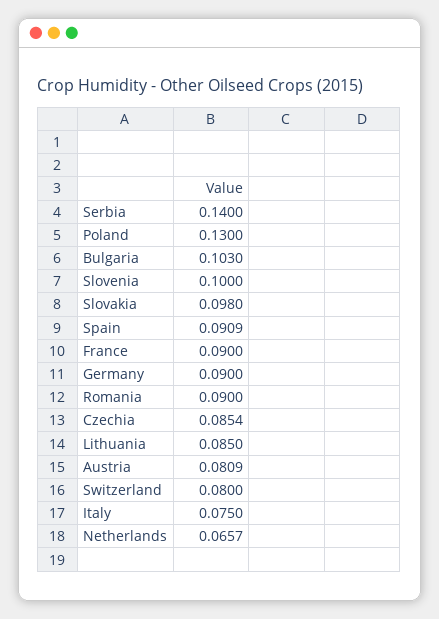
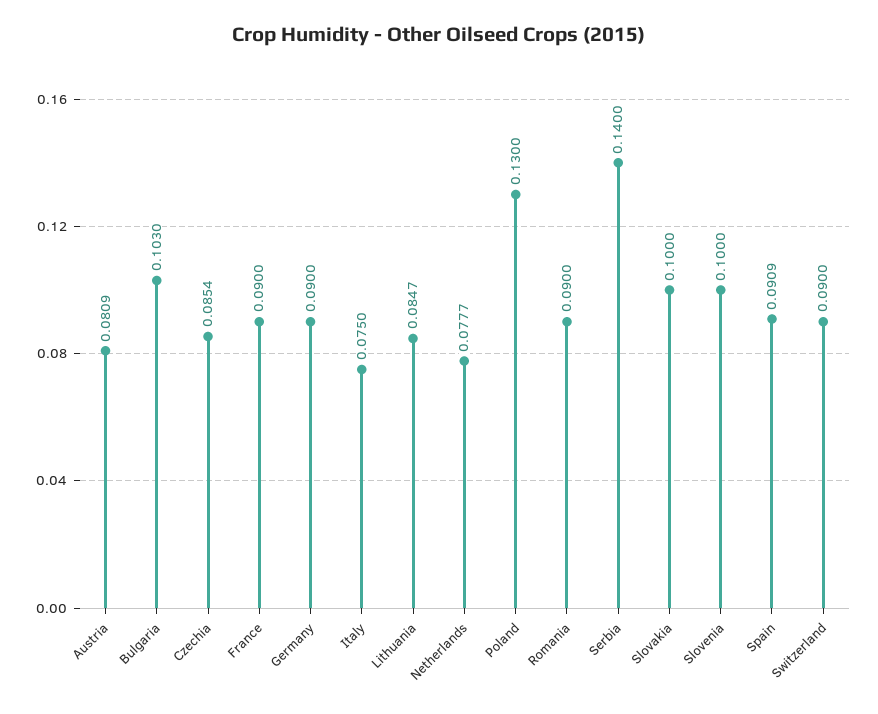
  {
    "Serbia": 0.14,
    "Poland": 0.13,
    "Bulgaria": 0.103,
    "Slovenia": 0.1,
-   "Slovakia": 0.098,
+   "Slovakia": 0.1,
    "Spain": 0.0909,
    "France": 0.09,
    "Germany": 0.09,
    "Romania": 0.09,
    "Czechia": 0.0854,
-   "Lithuania": 0.085,
+   "Lithuania": 0.0847,
    "Austria": 0.0809,
-   "Switzerland": 0.08,
+   "Switzerland": 0.09,
    "Italy": 0.075,
-   "Netherlands": 0.0657
+   "Netherlands": 0.0777
  }

